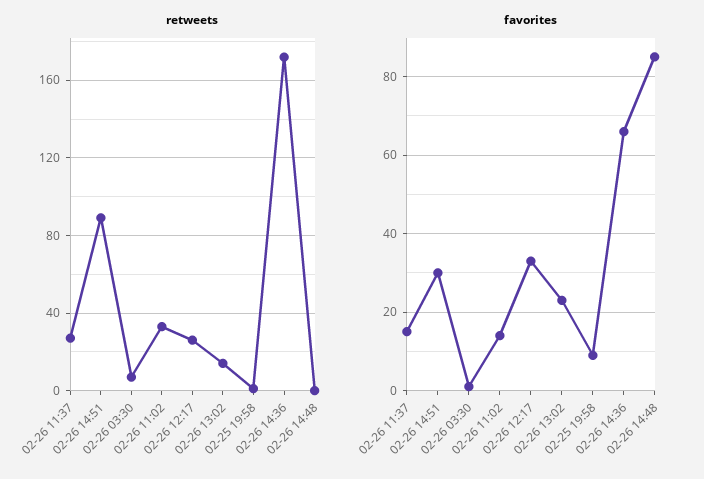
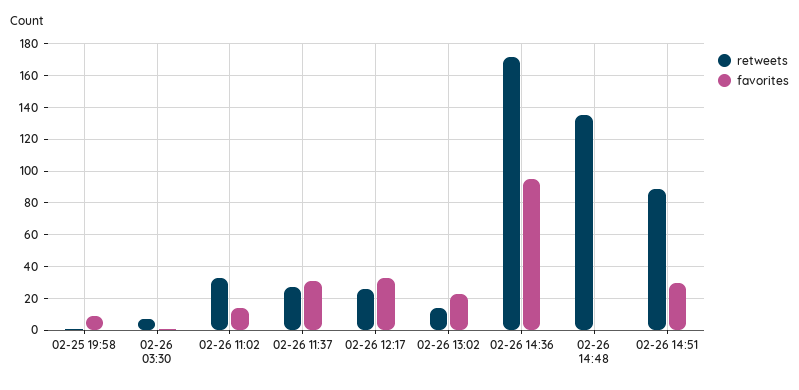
  {
    "retweets": {
      "02-26 11:37": 25,
      "02-26 14:51": 90,
      "02-26 03:30": 5,
      "02-26 11:02": 35,
      "02-26 12:17": 25,
      "02-26 13:02": 15,
      "02-25 19:58": 0,
      "02-26 14:36": 170,
-     "02-26 14:48": 0
+     "02-26 14:48": 135
    },
    "favorites": {
-     "02-26 11:37": 15,
+     "02-26 11:37": 30,
      "02-26 14:51": 30,
      "02-26 03:30": 0,
      "02-26 11:02": 15,
      "02-26 12:17": 35,
      "02-26 13:02": 25,
      "02-25 19:58": 10,
-     "02-26 14:36": 65,
+     "02-26 14:36": 95,
-     "02-26 14:48": 85
+     "02-26 14:48": 0
    }
  }

